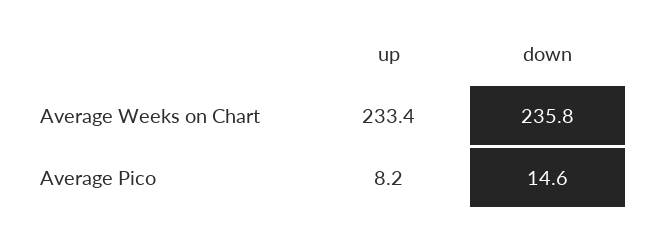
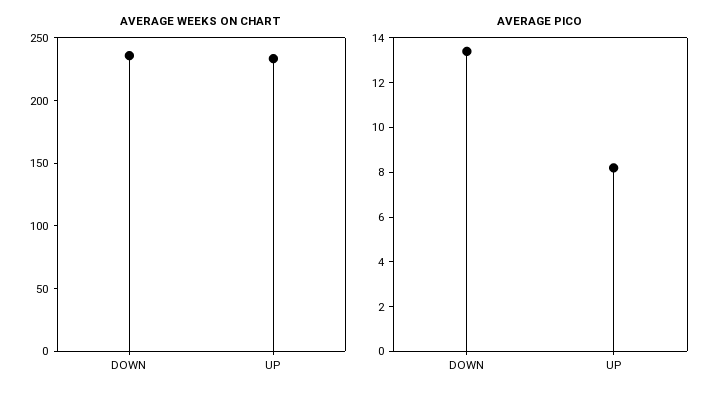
  {
    "Average Weeks on Chart": {
      "up": 233.4,
      "down": 235.8
    },
    "Average Pico": {
      "up": 8.2,
-     "down": 14.6
+     "down": 13.5
    }
  }

